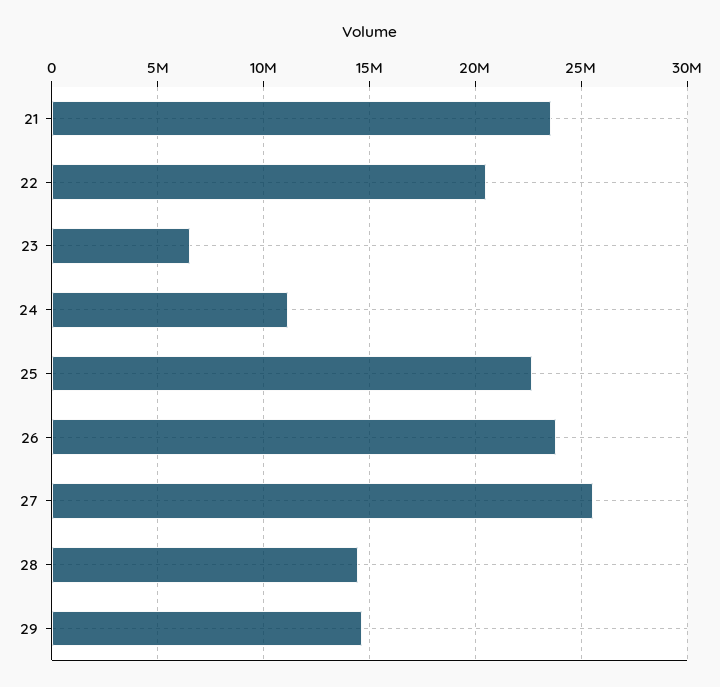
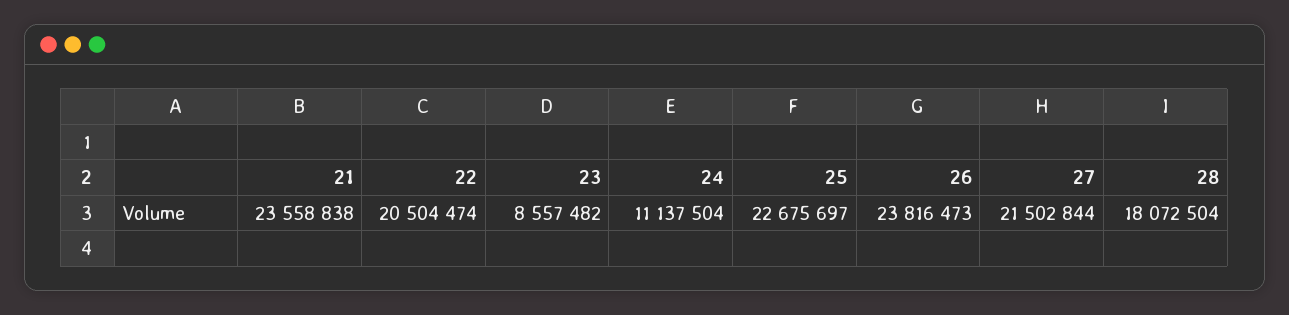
  {
    "21": 23558838,
    "22": 20504474,
-   "23": 6500000,
+   "23": 8557482,
    "24": 11137504,
    "25": 22675697,
    "26": 23816473,
-   "27": 25500000,
+   "27": 21502844,
-   "28": 14500000,
+   "28": 18072504
-   "29": 14500000
  }

